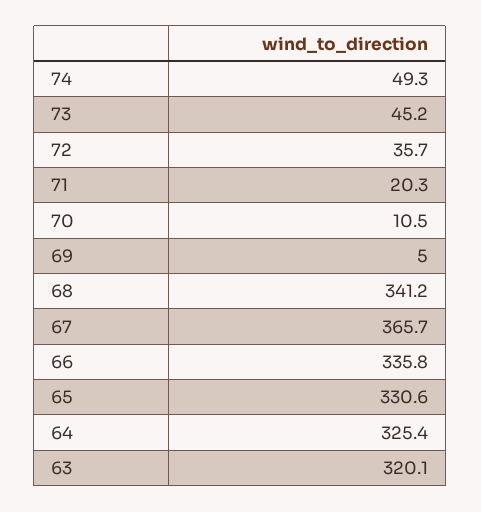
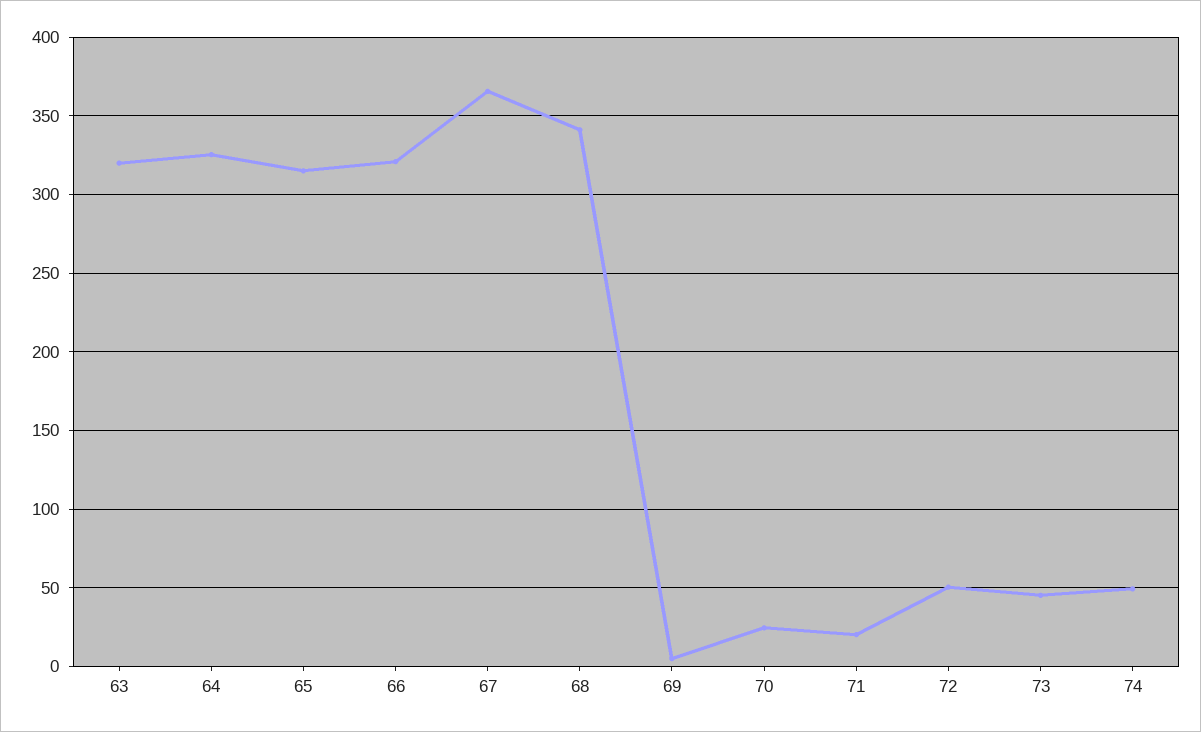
  {
    "74": 49.3,
    "73": 45.2,
-   "72": 35.7,
+   "72": 50,
    "71": 20.3,
-   "70": 10.5,
+   "70": 25,
    "69": 5,
    "68": 341.2,
    "67": 365.7,
-   "66": 335.8,
+   "66": 320,
-   "65": 330.6,
+   "65": 315,
    "64": 325.4,
    "63": 320.1
  }

